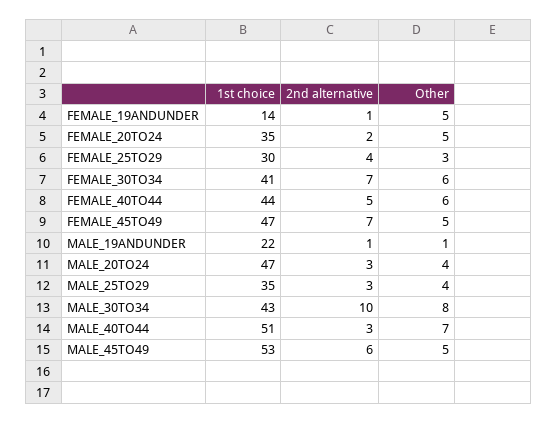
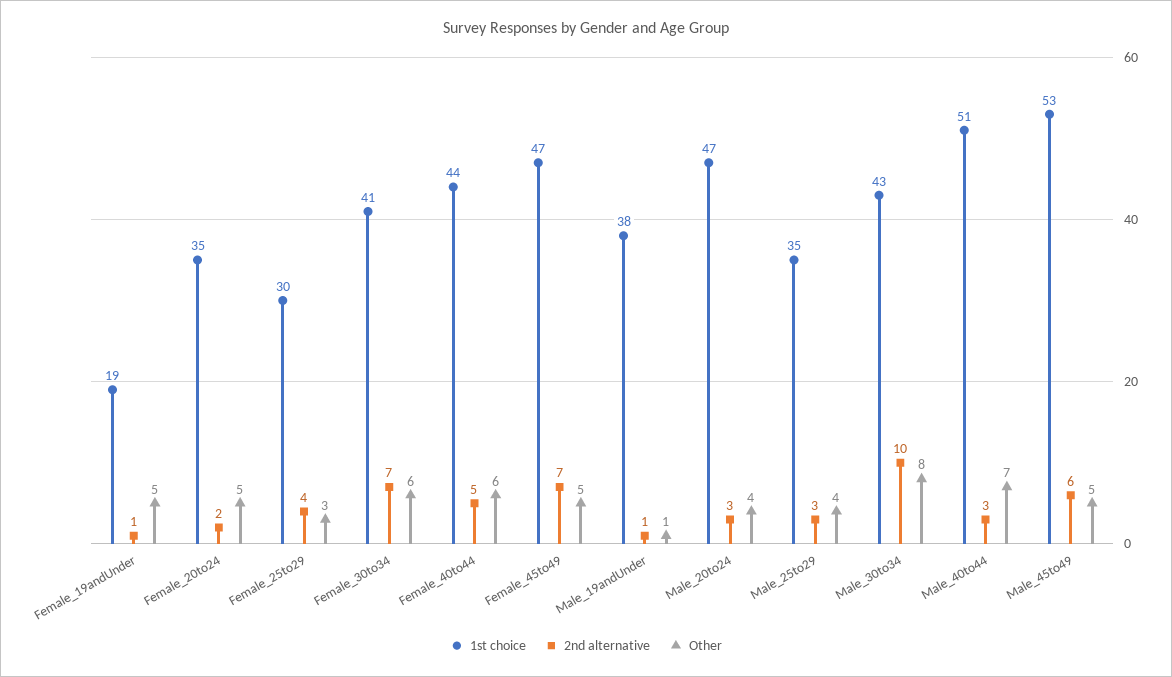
  {
    "1st choice": {
-     "FEMALE_19ANDUNDER": 14,
+     "FEMALE_19ANDUNDER": 19,
      "FEMALE_20TO24": 35,
      "FEMALE_25TO29": 30,
      "FEMALE_30TO34": 41,
      "FEMALE_40TO44": 44,
      "FEMALE_45TO49": 47,
-     "MALE_19ANDUNDER": 22,
+     "MALE_19ANDUNDER": 38,
      "MALE_20TO24": 47,
      "MALE_25TO29": 35,
      "MALE_30TO34": 43,
      "MALE_40TO44": 51,
      "MALE_45TO49": 53
    },
    "2nd alternative": {
      "FEMALE_19ANDUNDER": 1,
      "FEMALE_20TO24": 2,
      "FEMALE_25TO29": 4,
      "FEMALE_30TO34": 7,
      "FEMALE_40TO44": 5,
      "FEMALE_45TO49": 7,
      "MALE_19ANDUNDER": 1,
      "MALE_20TO24": 3,
      "MALE_25TO29": 3,
      "MALE_30TO34": 10,
      "MALE_40TO44": 3,
      "MALE_45TO49": 6
    },
    "Other": {
      "FEMALE_19ANDUNDER": 5,
      "FEMALE_20TO24": 5,
      "FEMALE_25TO29": 3,
      "FEMALE_30TO34": 6,
      "FEMALE_40TO44": 6,
      "FEMALE_45TO49": 5,
      "MALE_19ANDUNDER": 1,
      "MALE_20TO24": 4,
      "MALE_25TO29": 4,
      "MALE_30TO34": 8,
      "MALE_40TO44": 7,
      "MALE_45TO49": 5
    }
  }

